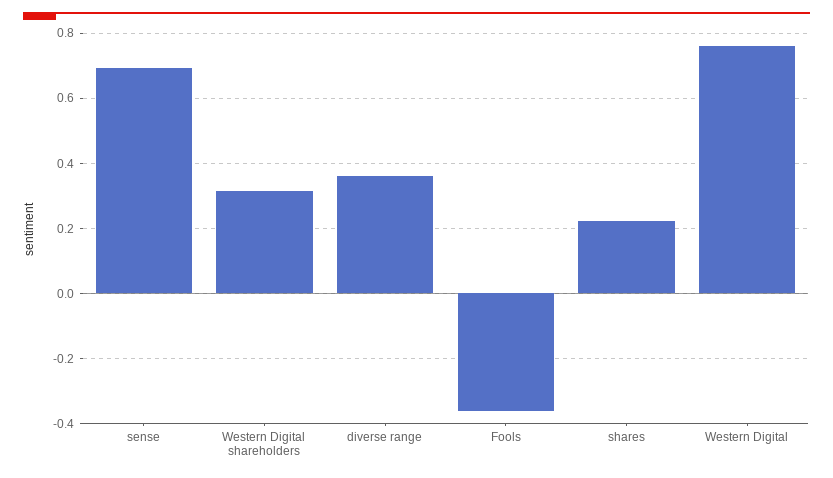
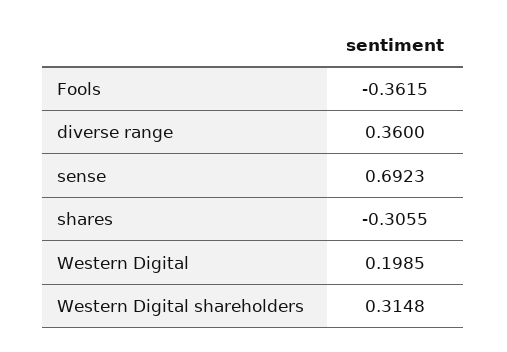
  {
    "sense": 0.6923,
    "Western Digital shareholders": 0.3148,
    "diverse range": 0.36,
    "Fools": -0.3615,
-   "shares": 0.22,
+   "shares": -0.3055,
-   "Western Digital": 0.76
+   "Western Digital": 0.1985
  }

